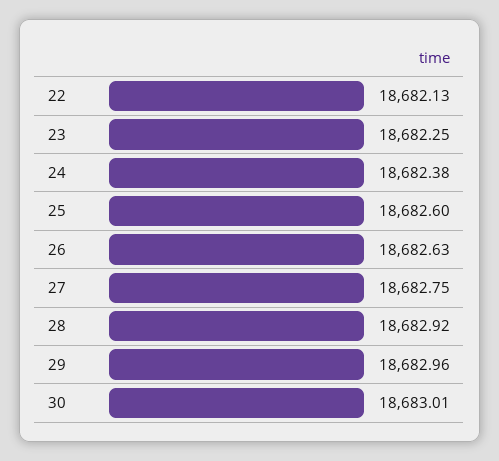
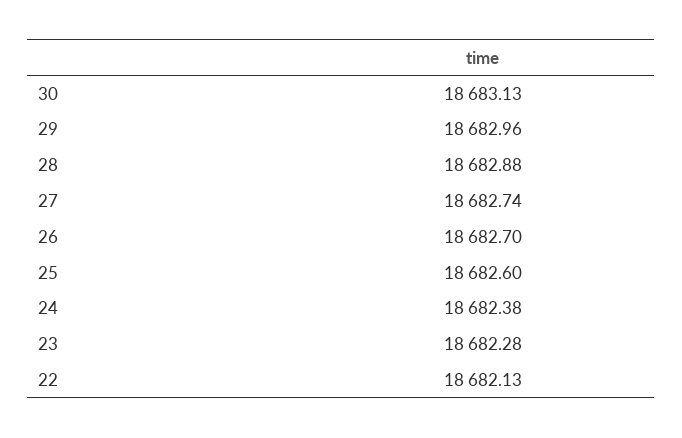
  {
    "22": 18682.13,
-   "23": 18682.25,
+   "23": 18682.28,
    "24": 18682.38,
    "25": 18682.6,
-   "26": 18682.63,
+   "26": 18682.7,
-   "27": 18682.75,
+   "27": 18682.74,
-   "28": 18682.92,
+   "28": 18682.88,
    "29": 18682.96,
-   "30": 18683.01
+   "30": 18683.13
  }

